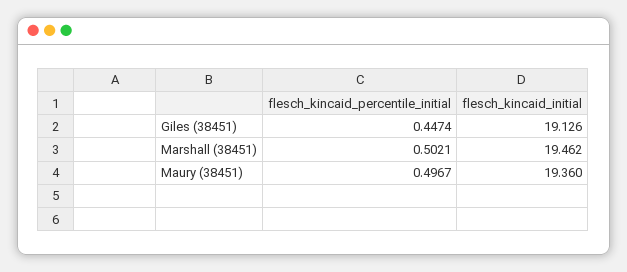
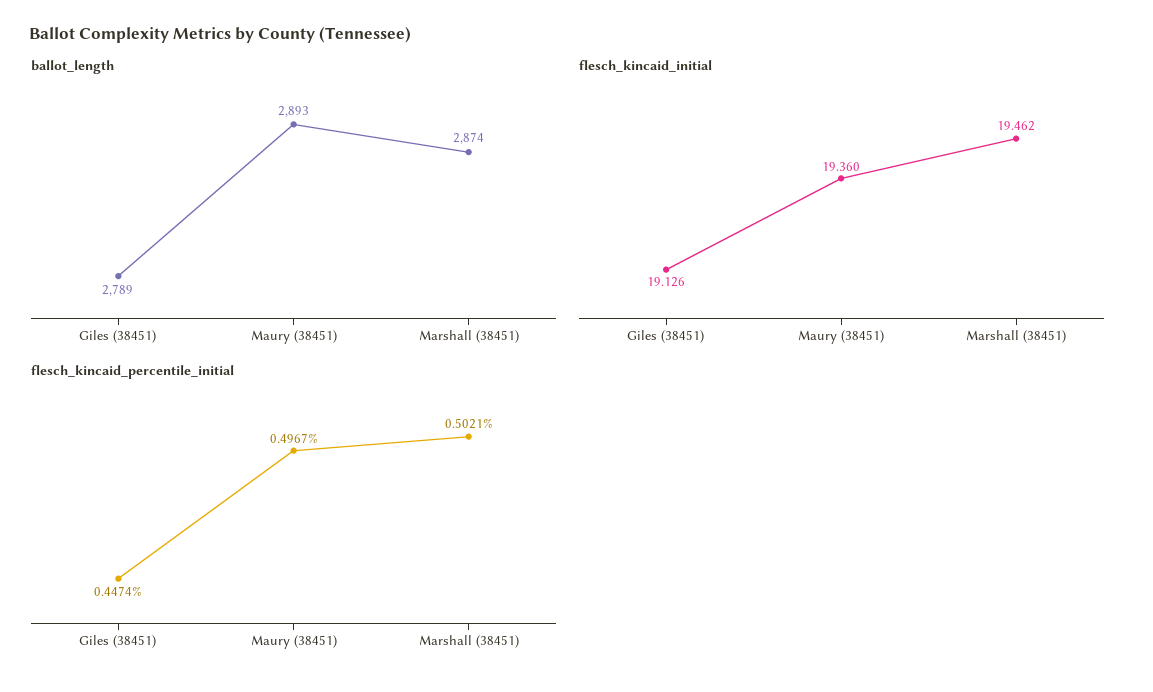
  {
    "flesch_kincaid_percentile_initial": {
      "Giles (38451)": 0.4474,
      "Marshall (38451)": 0.5021,
      "Maury (38451)": 0.4967
    },
    "flesch_kincaid_initial": {
      "Giles (38451)": 19.126,
      "Marshall (38451)": 19.462,
      "Maury (38451)": 19.36
-   }
+   },
+   "ballot_length": {
+     "Giles (38451)": 2789,
+     "Maury (38451)": 2893,
+     "Marshall (38451)": 2874
+   }
  }

